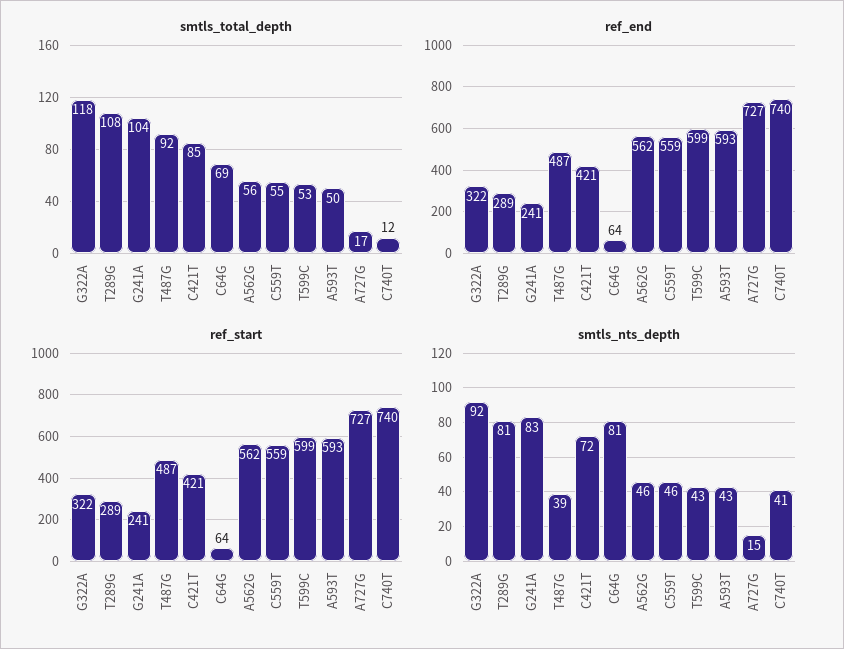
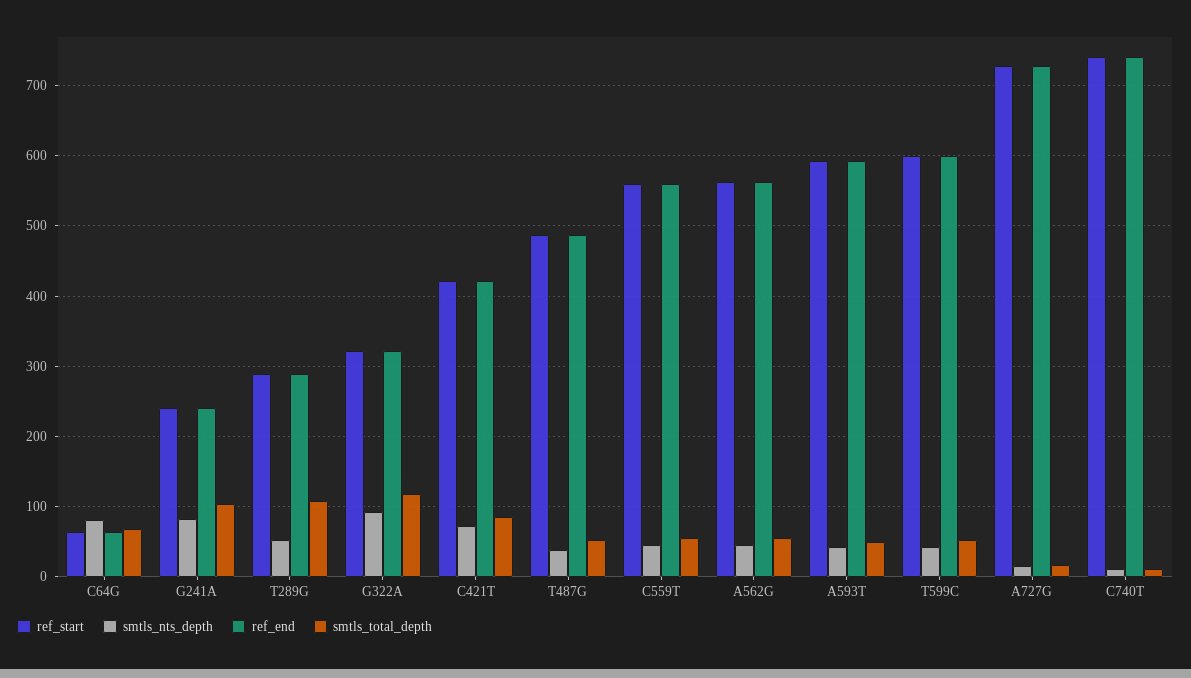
  {
    "smtls_total_depth": {
      "G322A": 118,
      "T289G": 108,
      "G241A": 104,
-     "T487G": 92,
+     "T487G": 50,
      "C421T": 85,
      "C64G": 69,
      "A562G": 56,
      "C559T": 55,
      "T599C": 53,
      "A593T": 50,
      "A727G": 17,
      "C740T": 12
    },
    "ref_end": {
      "G322A": 322,
      "T289G": 289,
      "G241A": 241,
      "T487G": 487,
      "C421T": 421,
      "C64G": 64,
      "A562G": 562,
      "C559T": 559,
      "T599C": 599,
      "A593T": 593,
      "A727G": 727,
      "C740T": 740
    },
    "ref_start": {
      "G322A": 322,
      "T289G": 289,
      "G241A": 241,
      "T487G": 487,
      "C421T": 421,
      "C64G": 64,
      "A562G": 562,
      "C559T": 559,
      "T599C": 599,
      "A593T": 593,
      "A727G": 727,
      "C740T": 740
    },
    "smtls_nts_depth": {
      "G322A": 92,
-     "T289G": 81,
+     "T289G": 50,
      "G241A": 83,
      "T487G": 39,
      "C421T": 72,
      "C64G": 81,
      "A562G": 46,
      "C559T": 46,
      "T599C": 43,
      "A593T": 43,
      "A727G": 15,
-     "C740T": 41
+     "C740T": 10
    }
  }

